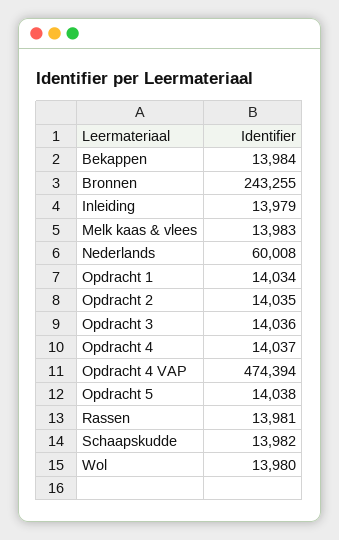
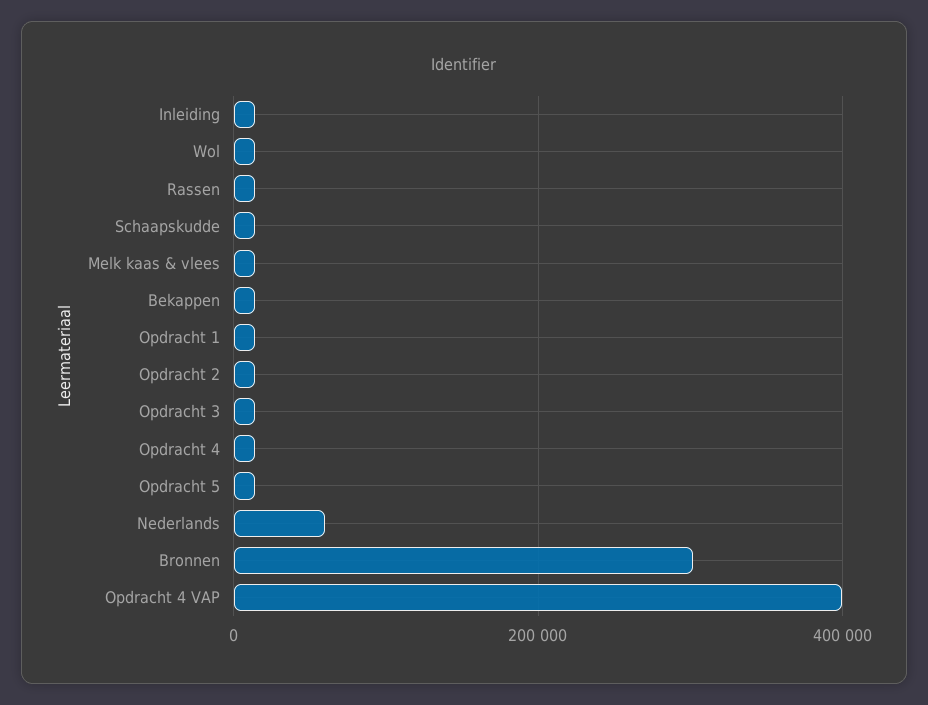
  {
    "Bekappen": 13984,
-   "Bronnen": 243255,
+   "Bronnen": 300000,
    "Inleiding": 13979,
    "Melk kaas & vlees": 13983,
    "Nederlands": 60008,
    "Opdracht 1": 14034,
    "Opdracht 2": 14035,
    "Opdracht 3": 14036,
    "Opdracht 4": 14037,
-   "Opdracht 4 VAP": 474394,
+   "Opdracht 4 VAP": 400000,
    "Opdracht 5": 14038,
    "Rassen": 13981,
    "Schaapskudde": 13982,
    "Wol": 13980
  }

